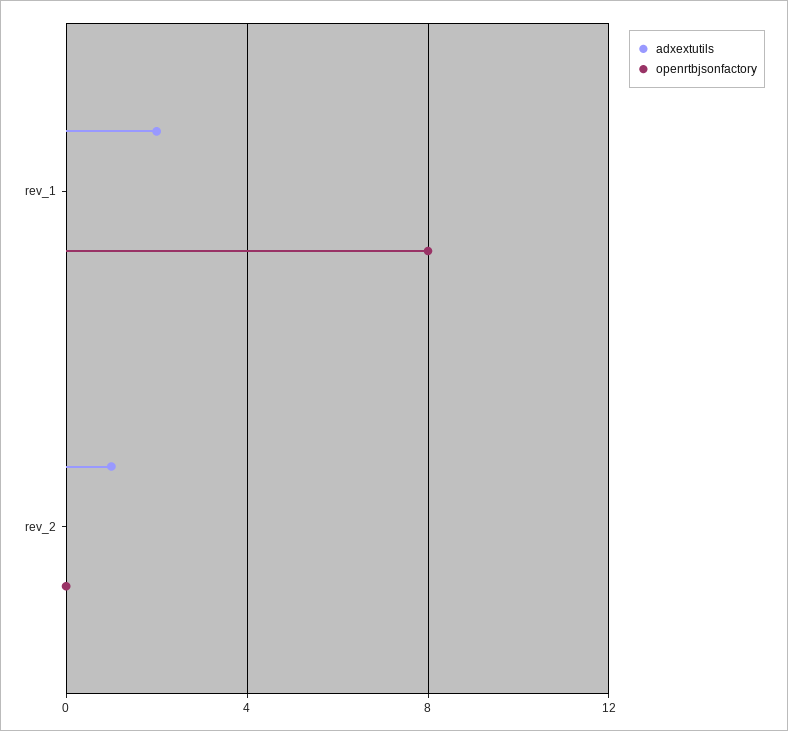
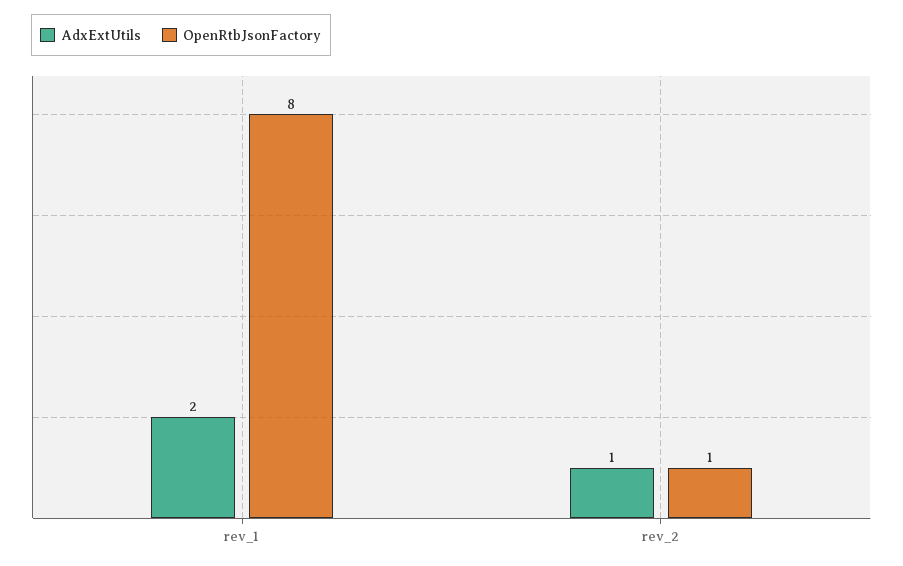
  {
    "adxextutils": {
      "rev_1": 2,
      "rev_2": 1
    },
    "openrtbjsonfactory": {
      "rev_1": 8,
-     "rev_2": 0
+     "rev_2": 1
    }
  }

